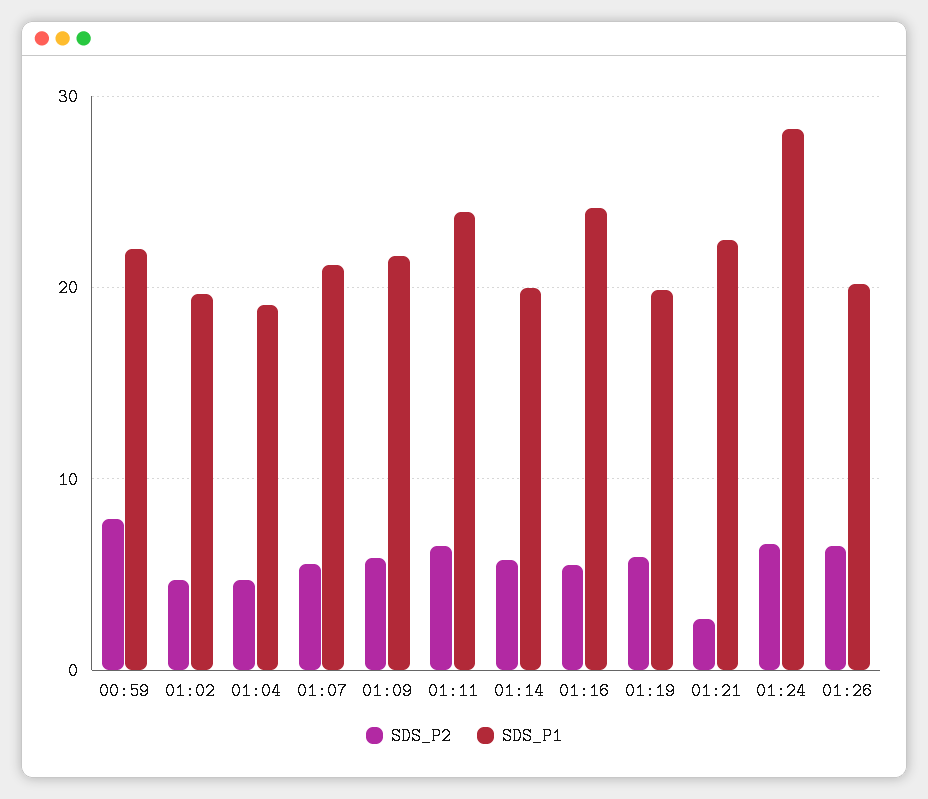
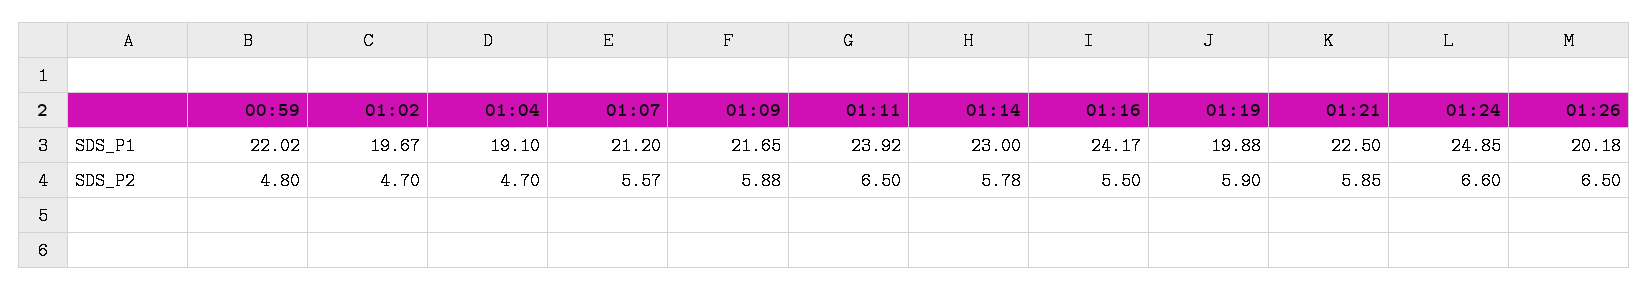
  {
    "SDS_P2": {
-     "00:59": 8,
+     "00:59": 4.8,
      "01:02": 4.7,
      "01:04": 4.7,
      "01:07": 5.57,
      "01:09": 5.88,
      "01:11": 6.5,
      "01:14": 5.78,
      "01:16": 5.5,
      "01:19": 5.9,
-     "01:21": 3,
+     "01:21": 5.85,
      "01:24": 6.6,
      "01:26": 6.5
    },
    "SDS_P1": {
      "00:59": 22.02,
      "01:02": 19.67,
      "01:04": 19.1,
      "01:07": 21.2,
      "01:09": 21.65,
      "01:11": 23.92,
-     "01:14": 20,
+     "01:14": 23,
      "01:16": 24.17,
      "01:19": 19.88,
      "01:21": 22.5,
-     "01:24": 28,
+     "01:24": 24.85,
      "01:26": 20.18
    }
  }

